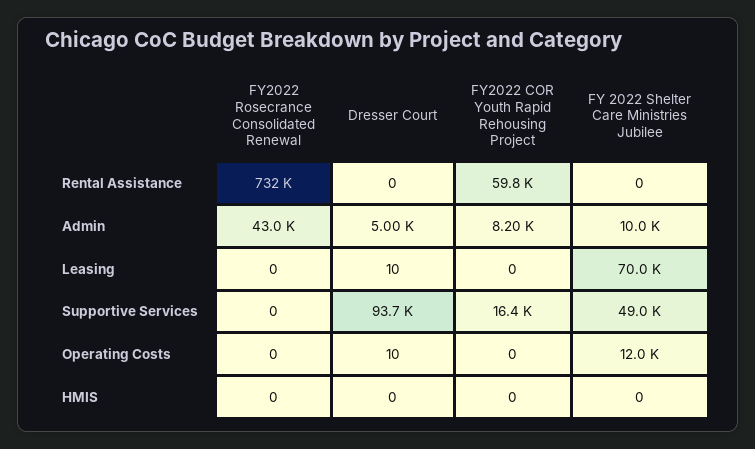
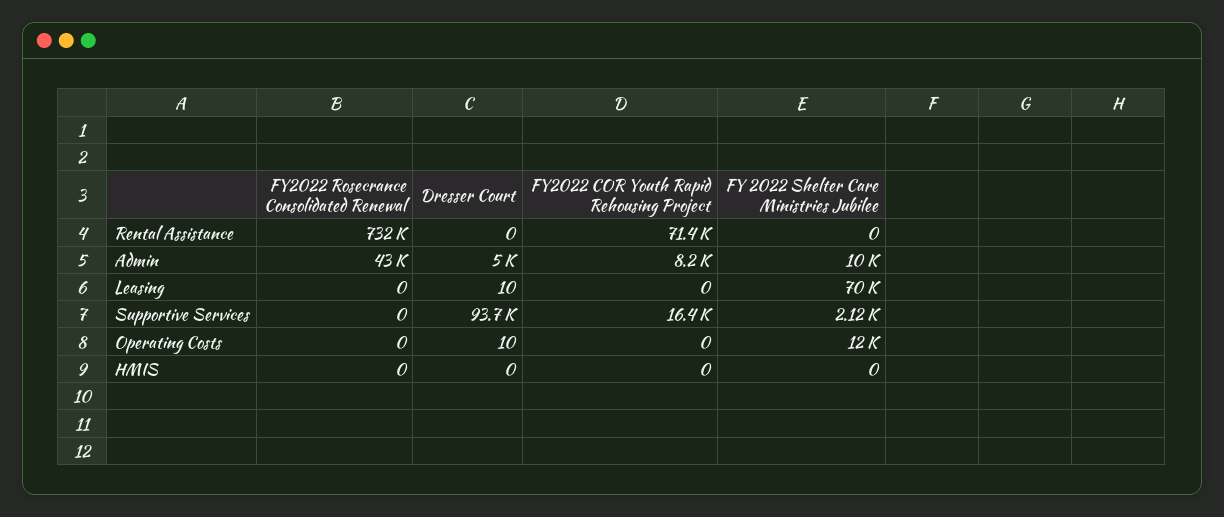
  {
    "FY2022 Rosecrance Consolidated Renewal": {
      "Rental Assistance": 732000,
      "Admin": 43000,
      "Leasing": 0,
      "Supportive Services": 0,
      "Operating Costs": 0,
      "HMIS": 0
    },
    "Dresser Court": {
      "Rental Assistance": 0,
      "Admin": 5000,
      "Leasing": 10,
      "Supportive Services": 93700,
      "Operating Costs": 10,
      "HMIS": 0
    },
    "FY2022 COR Youth Rapid Rehousing Project": {
-     "Rental Assistance": 59800,
+     "Rental Assistance": 71400,
      "Admin": 8200,
      "Leasing": 0,
      "Supportive Services": 16400,
      "Operating Costs": 0,
      "HMIS": 0
    },
    "FY 2022 Shelter Care Ministries Jubilee": {
      "Rental Assistance": 0,
      "Admin": 10000,
      "Leasing": 70000,
-     "Supportive Services": 49000,
+     "Supportive Services": 2120,
      "Operating Costs": 12000,
      "HMIS": 0
    }
  }

